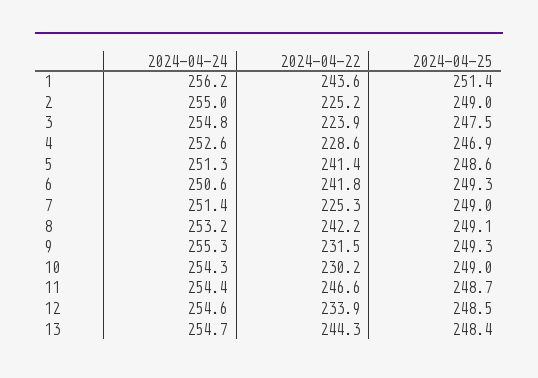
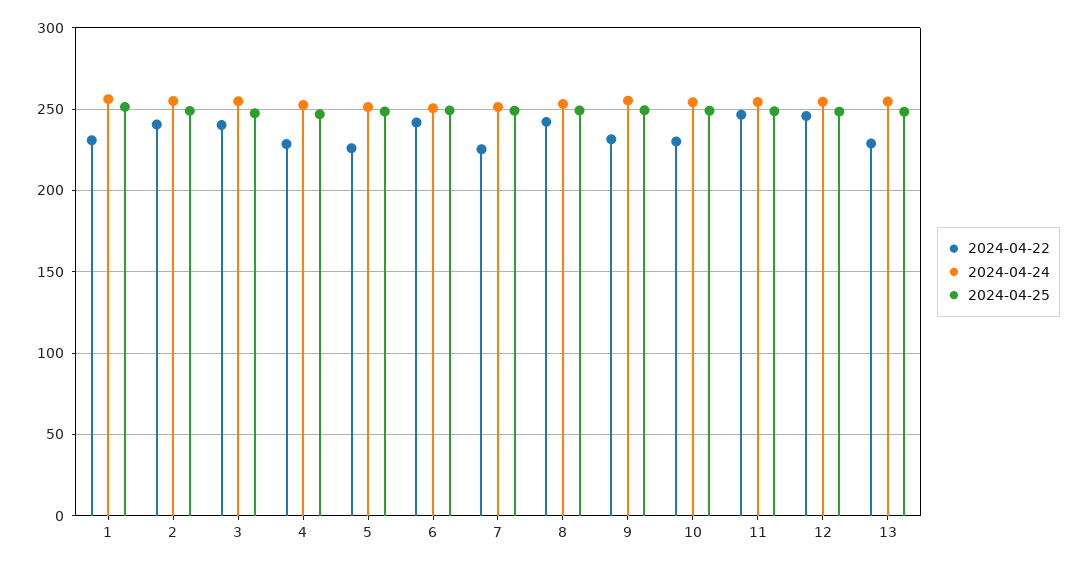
  {
    "2024-04-24": {
      "1": 256.2,
      "2": 255,
      "3": 254.8,
      "4": 252.6,
      "5": 251.3,
      "6": 250.6,
      "7": 251.4,
      "8": 253.2,
      "9": 255.3,
      "10": 254.3,
      "11": 254.4,
      "12": 254.6,
      "13": 254.7
    },
    "2024-04-22": {
-     "1": 243.6,
+     "1": 230,
-     "2": 225.2,
+     "2": 240,
-     "3": 223.9,
+     "3": 240,
      "4": 228.6,
-     "5": 241.4,
+     "5": 225,
      "6": 241.8,
      "7": 225.3,
      "8": 242.2,
      "9": 231.5,
      "10": 230.2,
      "11": 246.6,
-     "12": 233.9,
+     "12": 245,
-     "13": 244.3
+     "13": 230
    },
    "2024-04-25": {
      "1": 251.4,
      "2": 249,
      "3": 247.5,
      "4": 246.9,
      "5": 248.6,
      "6": 249.3,
      "7": 249,
      "8": 249.1,
      "9": 249.3,
      "10": 249,
      "11": 248.7,
      "12": 248.5,
      "13": 248.4
    }
  }

